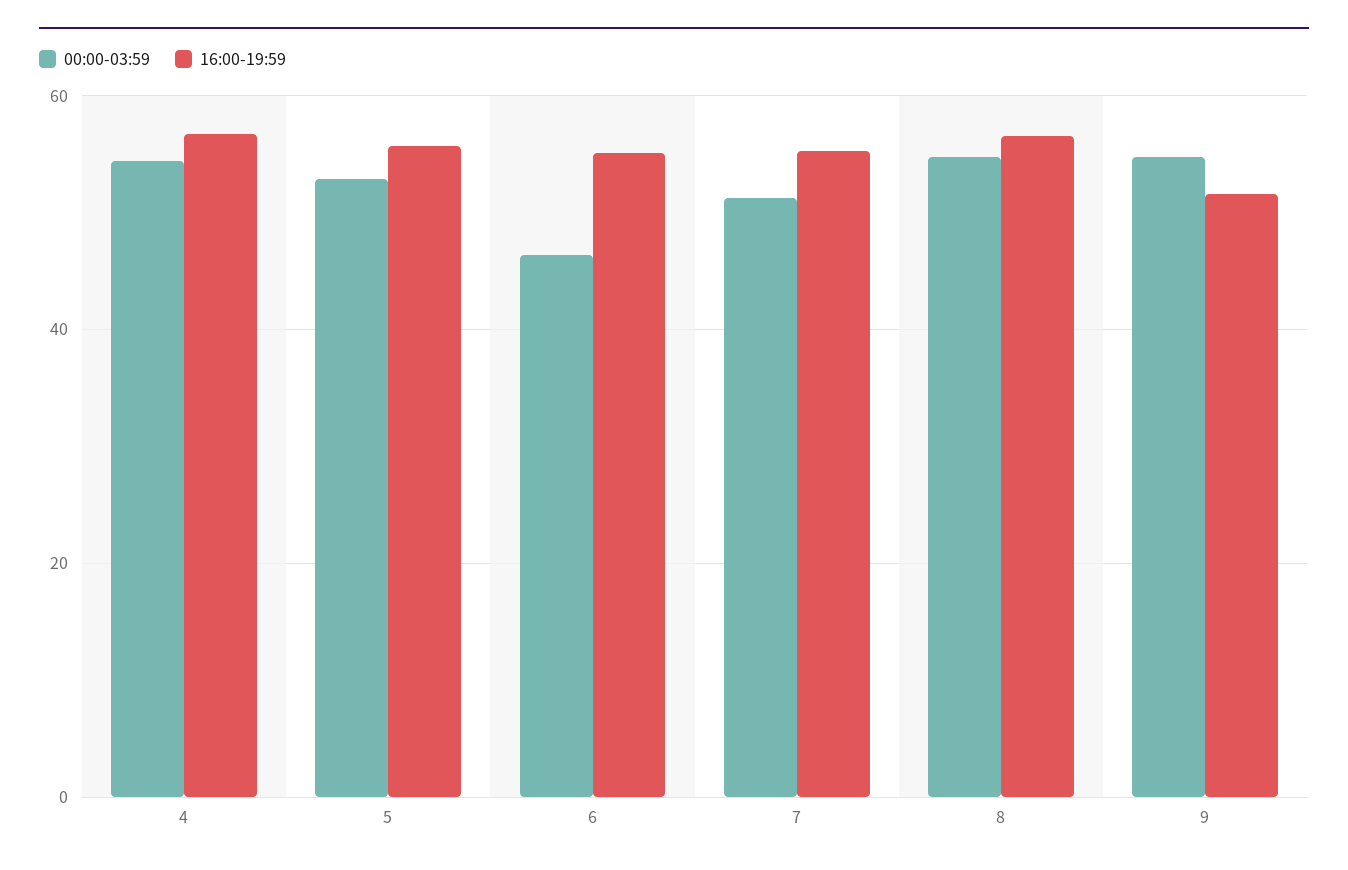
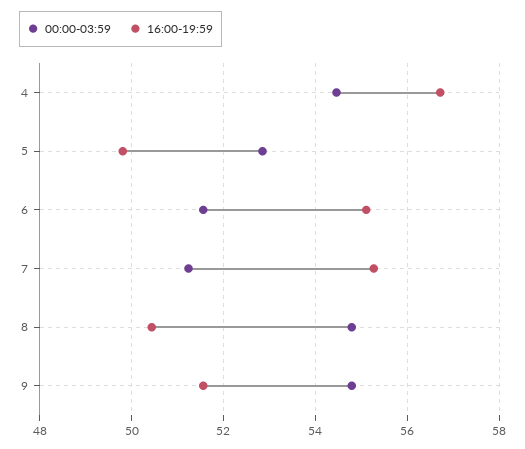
  {
    "00:00-03:59": {
      "4": 54.4,
      "5": 52.8,
-     "6": 46,
+     "6": 51.6,
      "7": 51.2,
      "8": 54.8,
      "9": 54.8
    },
    "16:00-19:59": {
      "4": 56.8,
-     "5": 56,
+     "5": 49.8,
      "6": 55.2,
      "7": 55.2,
-     "8": 56,
+     "8": 50.4,
      "9": 51.6
    }
  }

